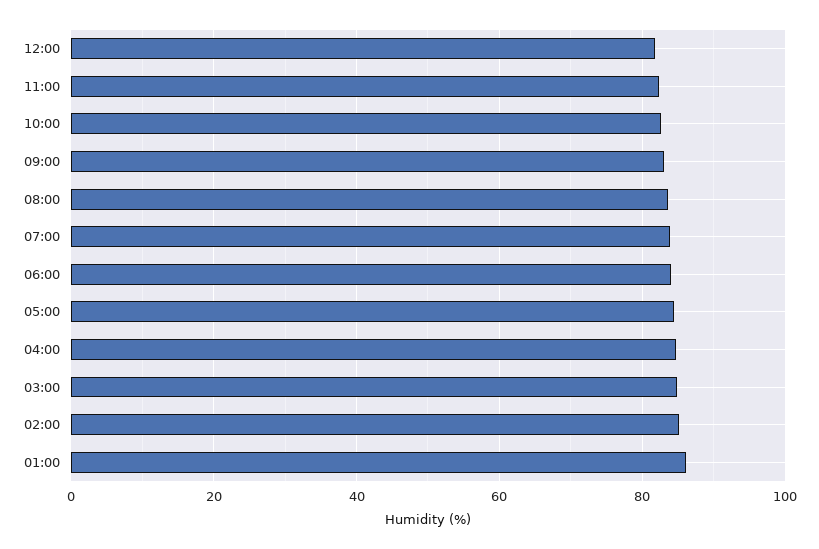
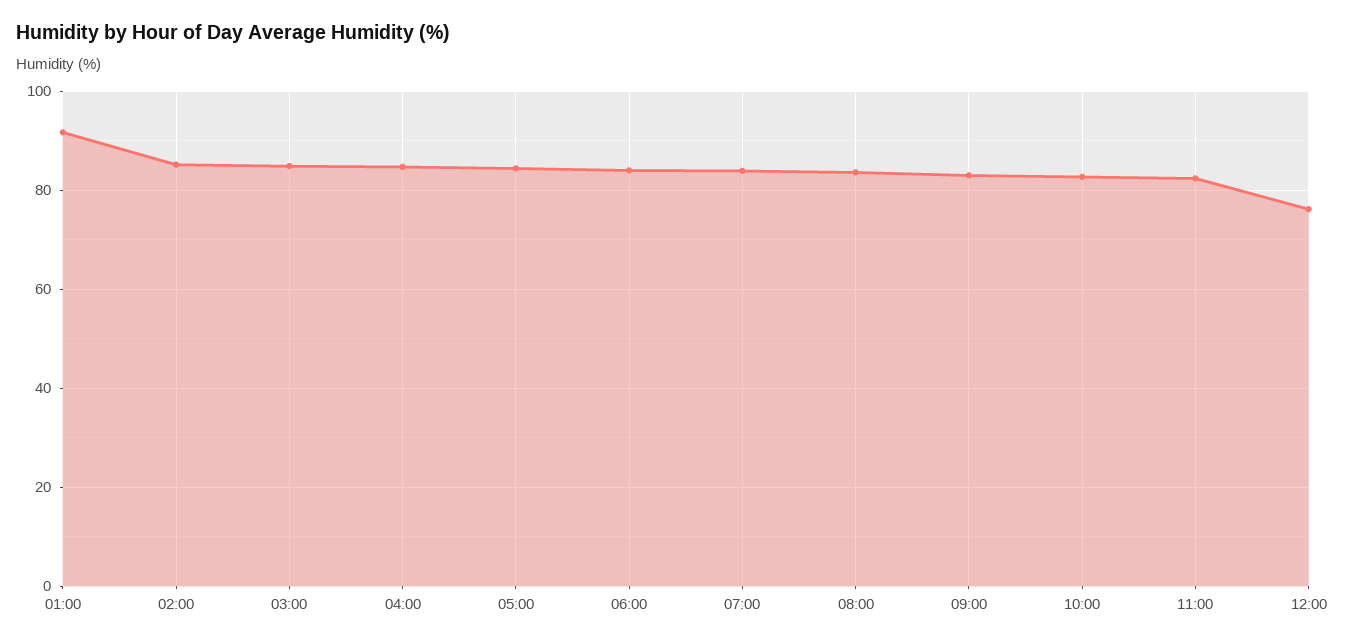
  {
-   "12:00": 82,
+   "12:00": 76,
    "11:00": 82,
    "10:00": 82,
    "09:00": 84,
    "08:00": 84,
    "07:00": 84,
    "06:00": 84,
    "05:00": 84,
    "04:00": 84,
    "03:00": 84,
    "02:00": 86,
-   "01:00": 86
+   "01:00": 92
  }

